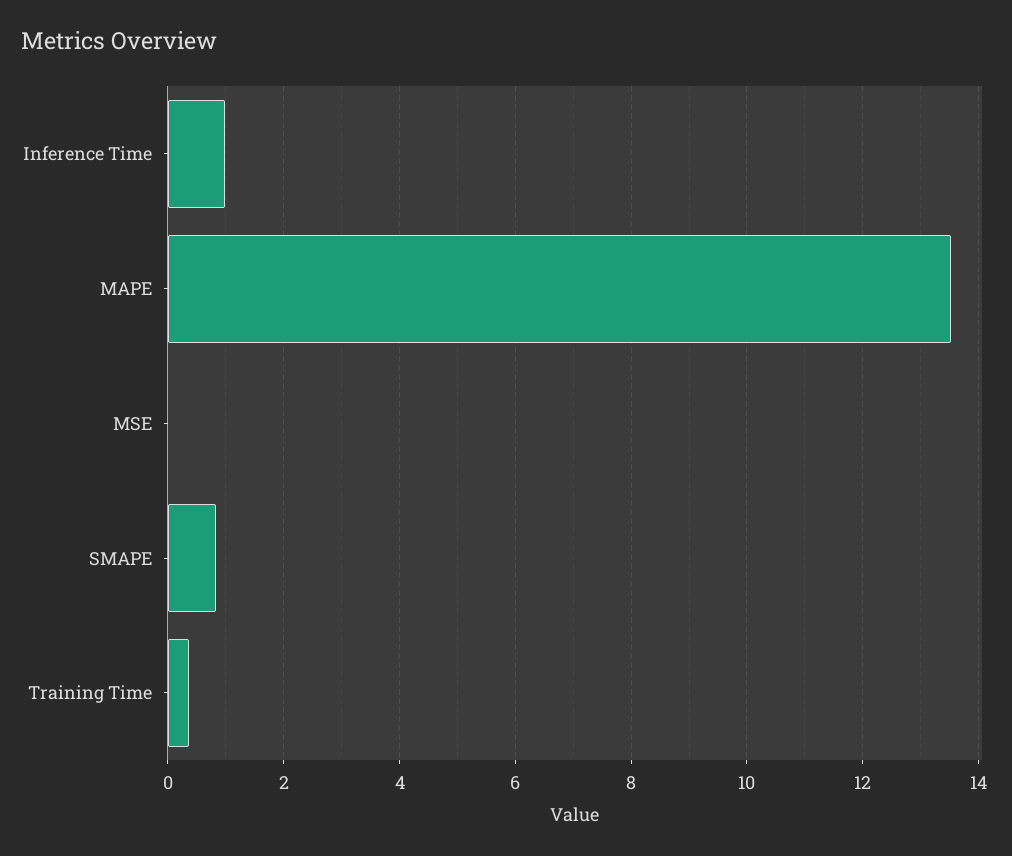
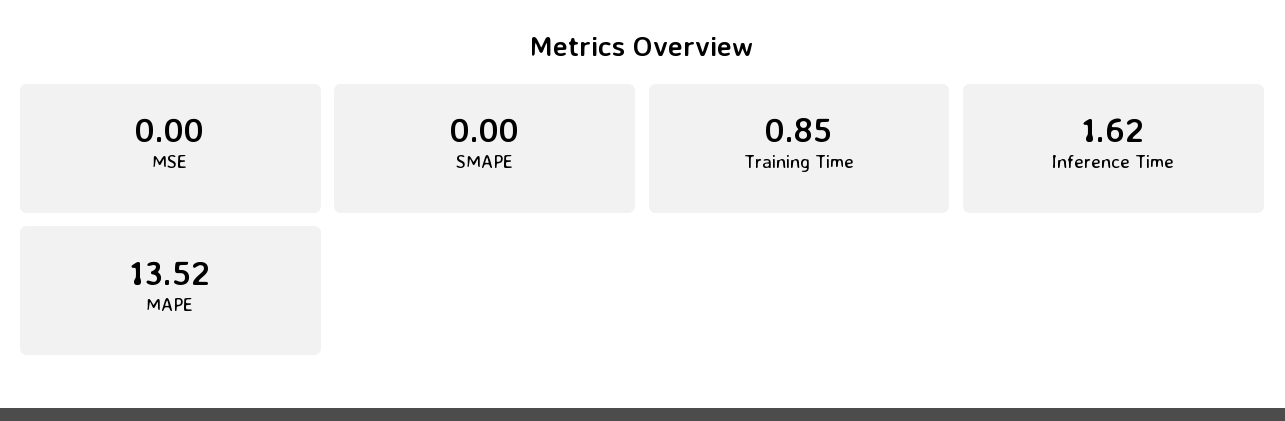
  {
-   "Inference Time": 1,
+   "Inference Time": 1.62,
    "MAPE": 13.52,
    "MSE": 0,
-   "SMAPE": 0.8,
+   "SMAPE": 0,
-   "Training Time": 0.4
+   "Training Time": 0.85
  }

